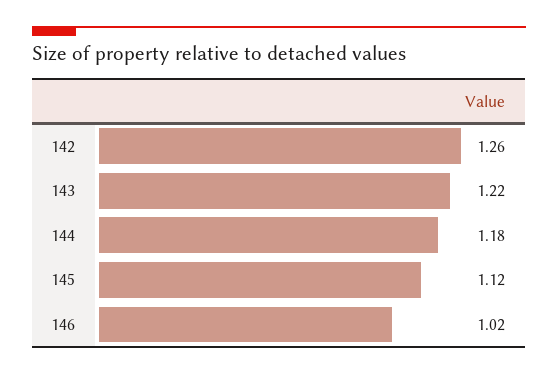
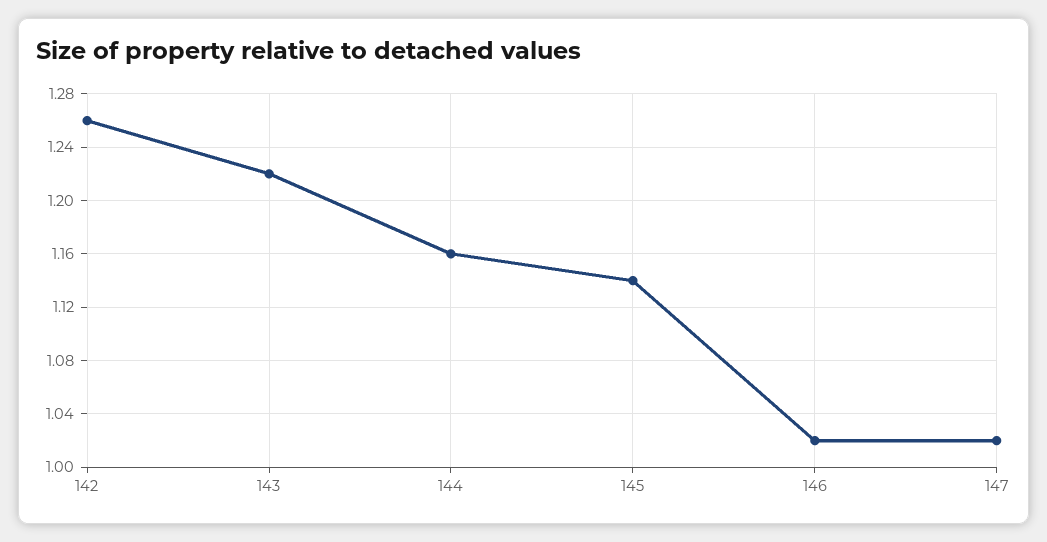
  {
    "142": 1.26,
    "143": 1.22,
-   "144": 1.18,
+   "144": 1.16,
-   "145": 1.12,
+   "145": 1.14,
-   "146": 1.02
+   "146": 1.02,
+   "147": 1.02
  }

